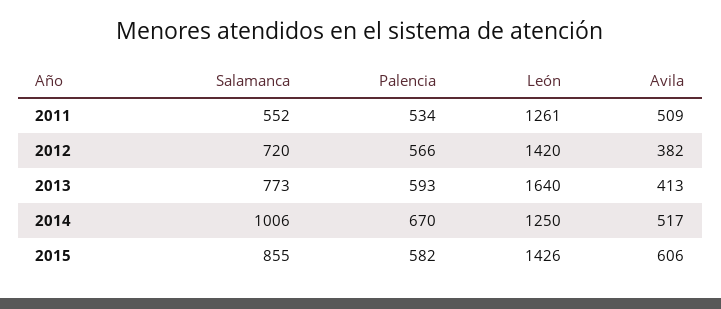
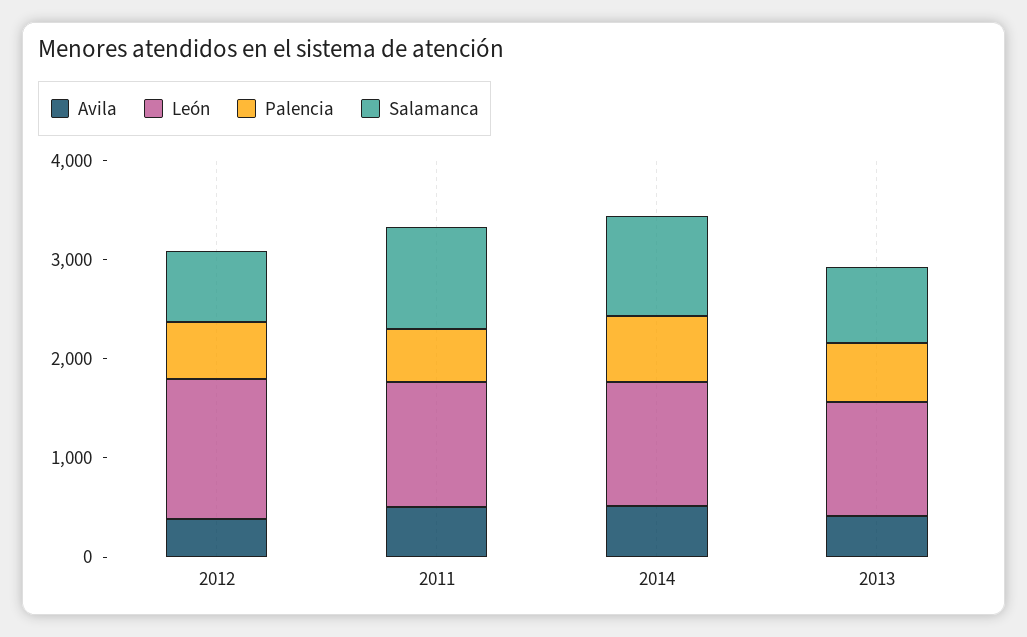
  {
    "Salamanca": {
-     "2011": 552,
+     "2011": 1000,
      "2012": 720,
      "2013": 773,
-     "2014": 1006,
+     "2014": 1006
-     "2015": 855
    },
    "Palencia": {
      "2011": 534,
      "2012": 566,
      "2013": 593,
-     "2014": 670,
+     "2014": 670
-     "2015": 582
    },
    "León": {
      "2011": 1261,
      "2012": 1420,
-     "2013": 1640,
+     "2013": 1200,
-     "2014": 1250,
+     "2014": 1250
-     "2015": 1426
    },
    "Avila": {
      "2011": 509,
      "2012": 382,
      "2013": 413,
-     "2014": 517,
+     "2014": 517
-     "2015": 606
    }
  }

